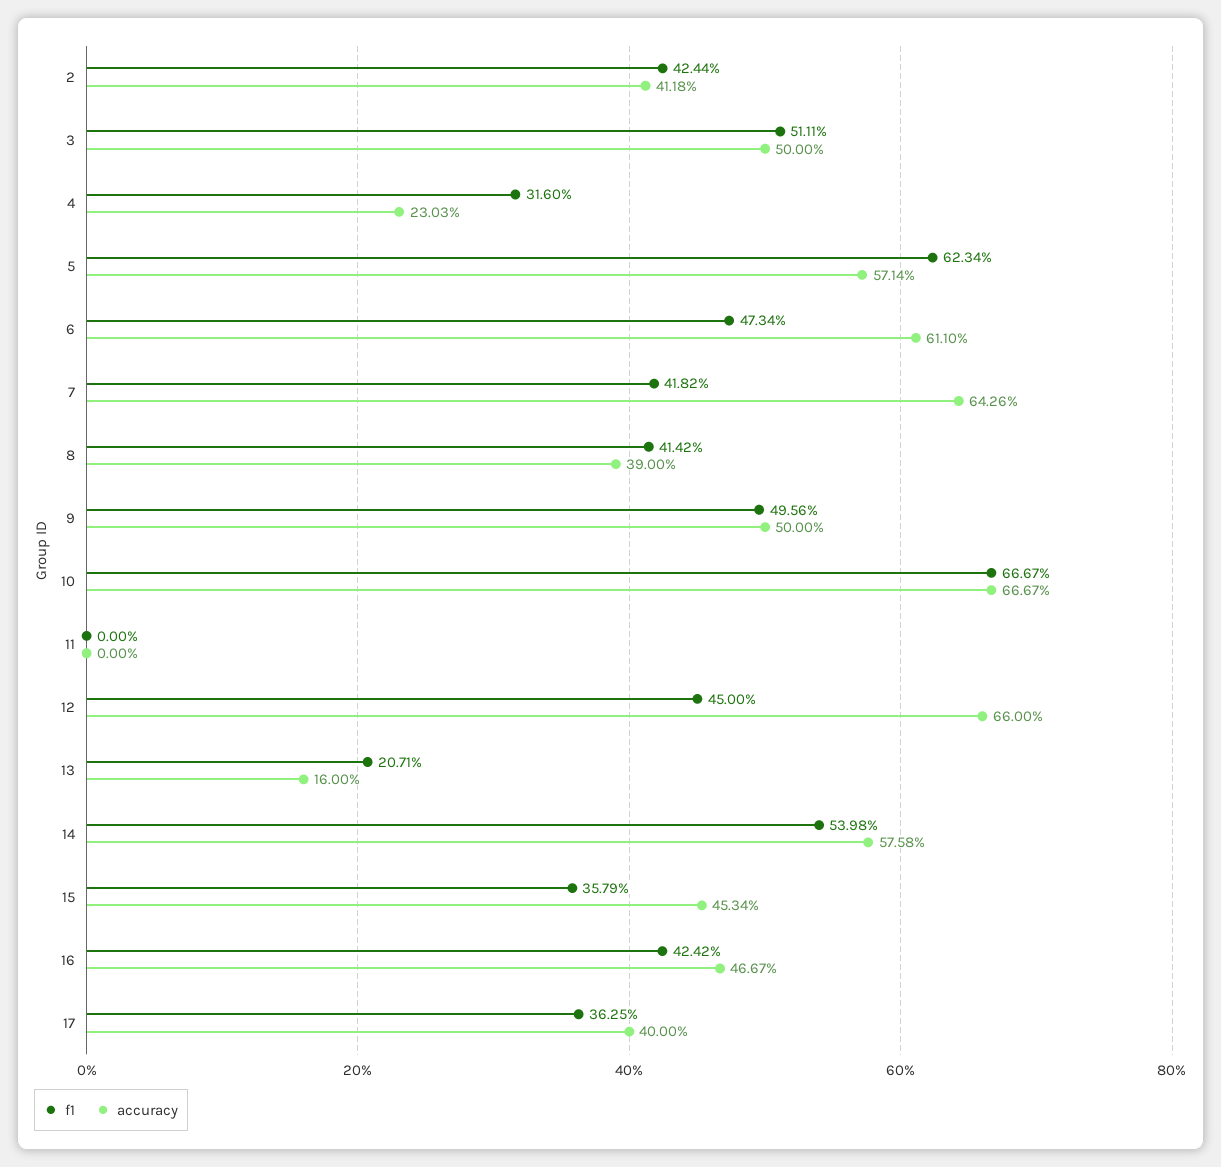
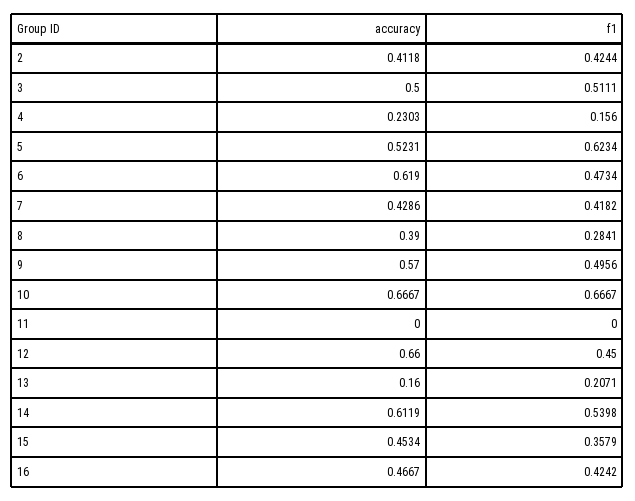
  {
    "f1": {
      "2": 0.4244,
      "3": 0.5111,
-     "4": 0.316,
+     "4": 0.156,
      "5": 0.6234,
      "6": 0.4734,
      "7": 0.4182,
-     "8": 0.4142,
+     "8": 0.2841,
      "9": 0.4956,
      "10": 0.6667,
      "11": 0,
      "12": 0.45,
      "13": 0.2071,
      "14": 0.5398,
      "15": 0.3579,
-     "16": 0.4242,
+     "16": 0.4242
-     "17": 0.3625
    },
    "accuracy": {
      "2": 0.4118,
      "3": 0.5,
      "4": 0.2303,
-     "5": 0.5714,
+     "5": 0.5231,
-     "6": 0.611,
+     "6": 0.619,
-     "7": 0.6426,
+     "7": 0.4286,
      "8": 0.39,
-     "9": 0.5,
+     "9": 0.57,
      "10": 0.6667,
      "11": 0,
      "12": 0.66,
      "13": 0.16,
-     "14": 0.5758,
+     "14": 0.6119,
      "15": 0.4534,
-     "16": 0.4667,
+     "16": 0.4667
-     "17": 0.4
    }
  }

